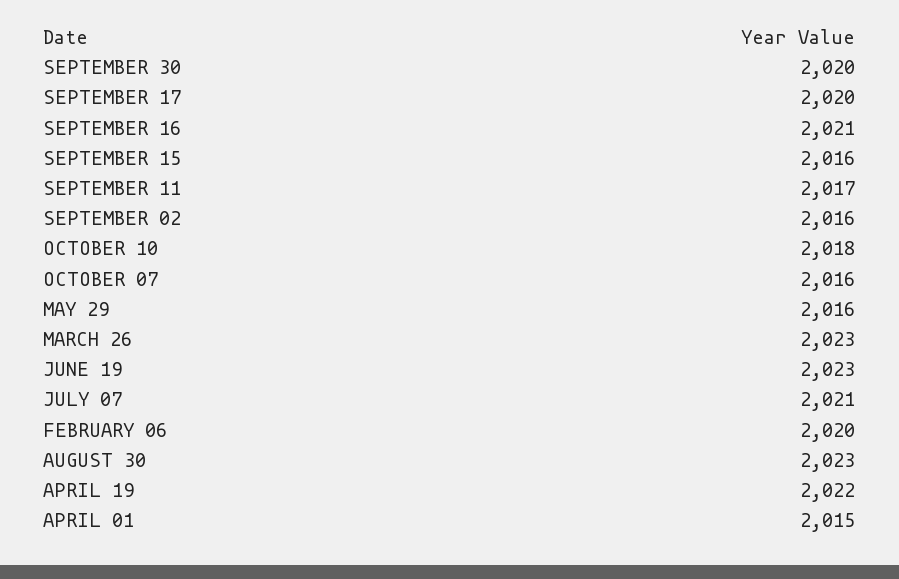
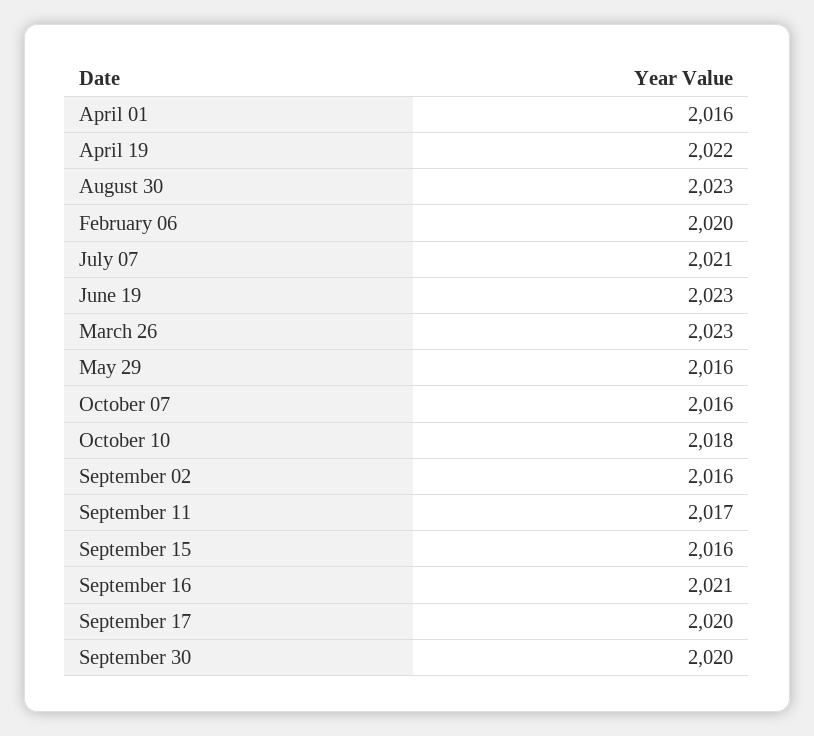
  {
    "SEPTEMBER 30": 2020,
    "SEPTEMBER 17": 2020,
    "SEPTEMBER 16": 2021,
    "SEPTEMBER 15": 2016,
    "SEPTEMBER 11": 2017,
    "SEPTEMBER 02": 2016,
    "OCTOBER 10": 2018,
    "OCTOBER 07": 2016,
    "MAY 29": 2016,
    "MARCH 26": 2023,
    "JUNE 19": 2023,
    "JULY 07": 2021,
    "FEBRUARY 06": 2020,
    "AUGUST 30": 2023,
    "APRIL 19": 2022,
-   "APRIL 01": 2015
+   "APRIL 01": 2016
  }

